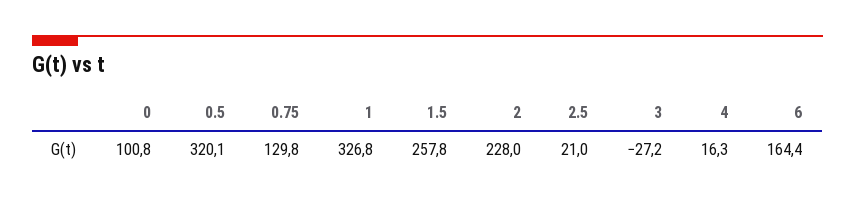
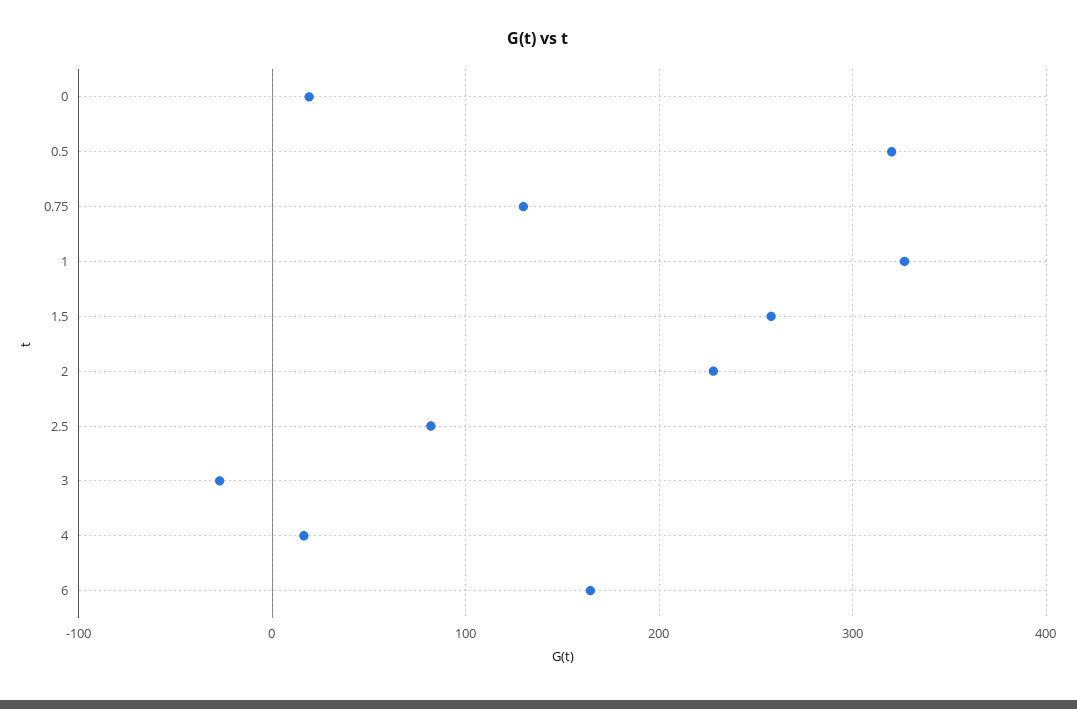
  {
-   "0": 100.8,
+   "0": 20,
    "0.5": 320.1,
    "0.75": 129.8,
    "1": 326.8,
    "1.5": 257.8,
    "2": 228,
-   "2.5": 21,
+   "2.5": 80,
    "3": -27.2,
    "4": 16.3,
    "6": 164.4
  }

